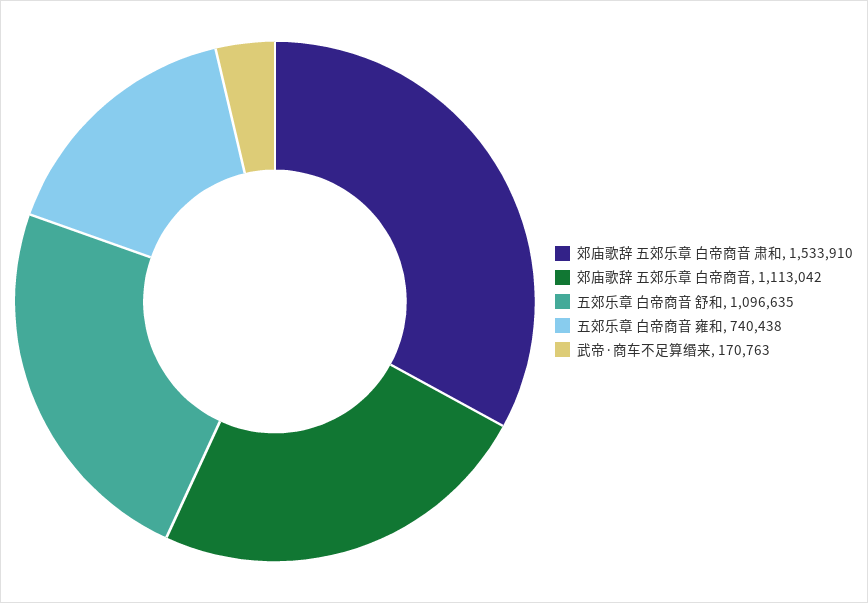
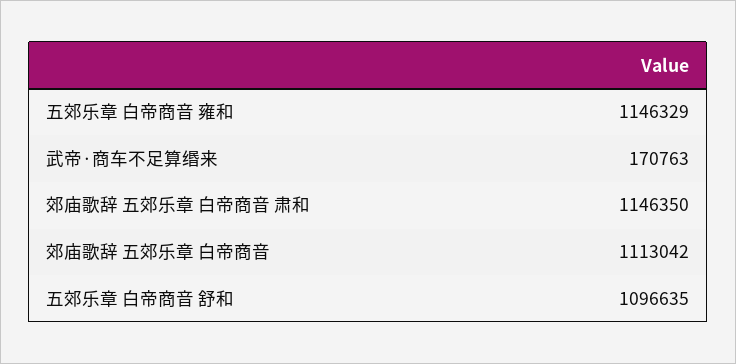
  {
-   "郊庙歌辞 五郊乐章 白帝商音 肃和": 1533910,
+   "郊庙歌辞 五郊乐章 白帝商音 肃和": 1146350,
    "郊庙歌辞 五郊乐章 白帝商音": 1113042,
    "五郊乐章 白帝商音 舒和": 1096635,
-   "五郊乐章 白帝商音 雍和": 740438,
+   "五郊乐章 白帝商音 雍和": 1146329,
    "武帝·商车不足算缗来": 170763
  }

